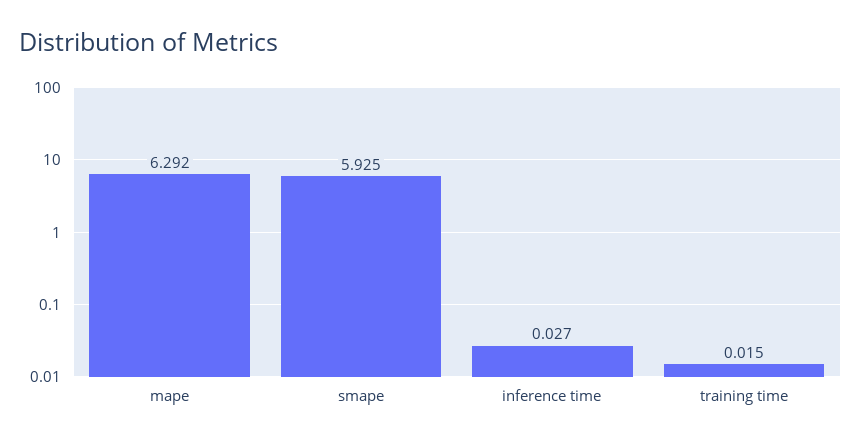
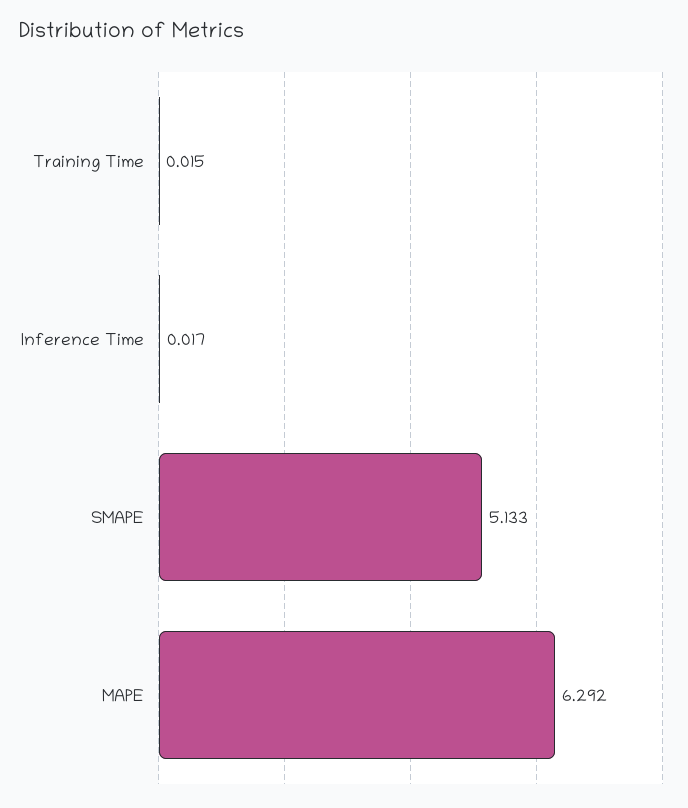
  {
    "mape": 6.292,
-   "smape": 5.925,
+   "smape": 5.133,
-   "inference time": 0.027,
+   "inference time": 0.017,
    "training time": 0.015
  }

